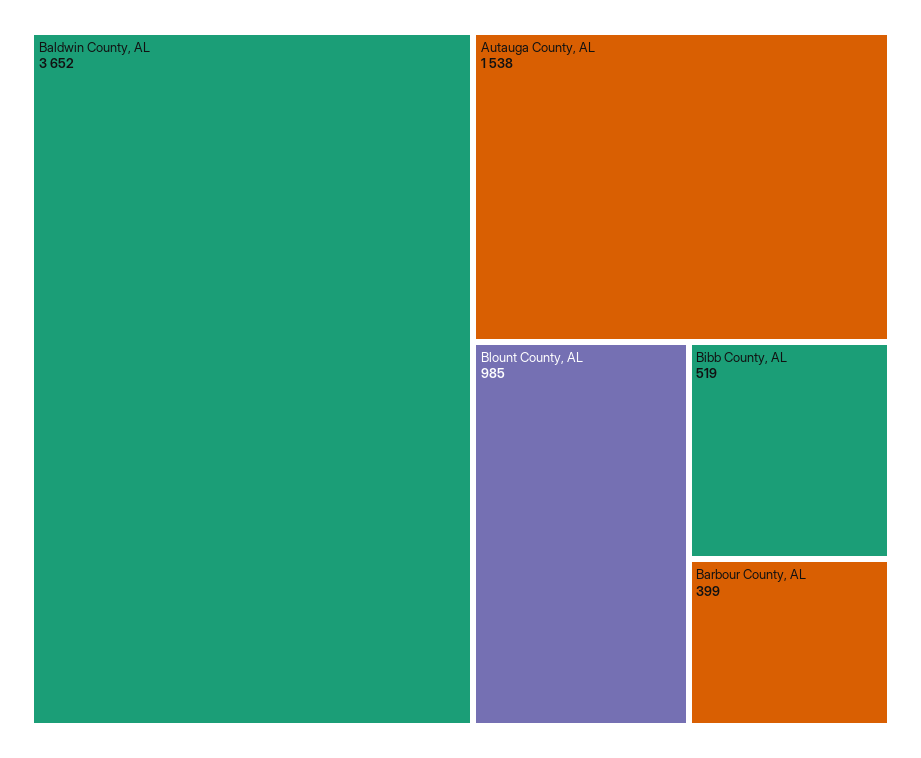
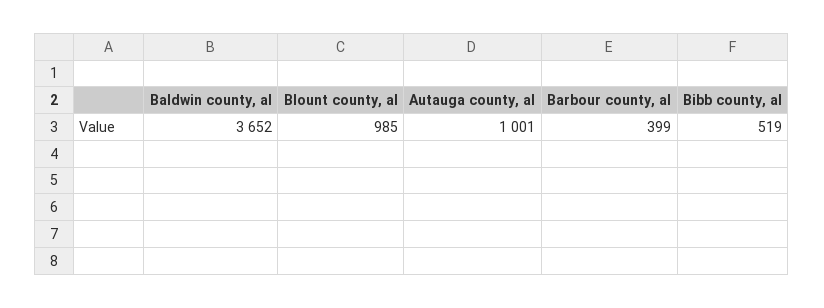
  {
    "Baldwin County, AL": 3652,
-   "Autauga County, AL": 1538,
+   "Autauga County, AL": 1001,
    "Blount County, AL": 985,
    "Bibb County, AL": 519,
    "Barbour County, AL": 399
  }

